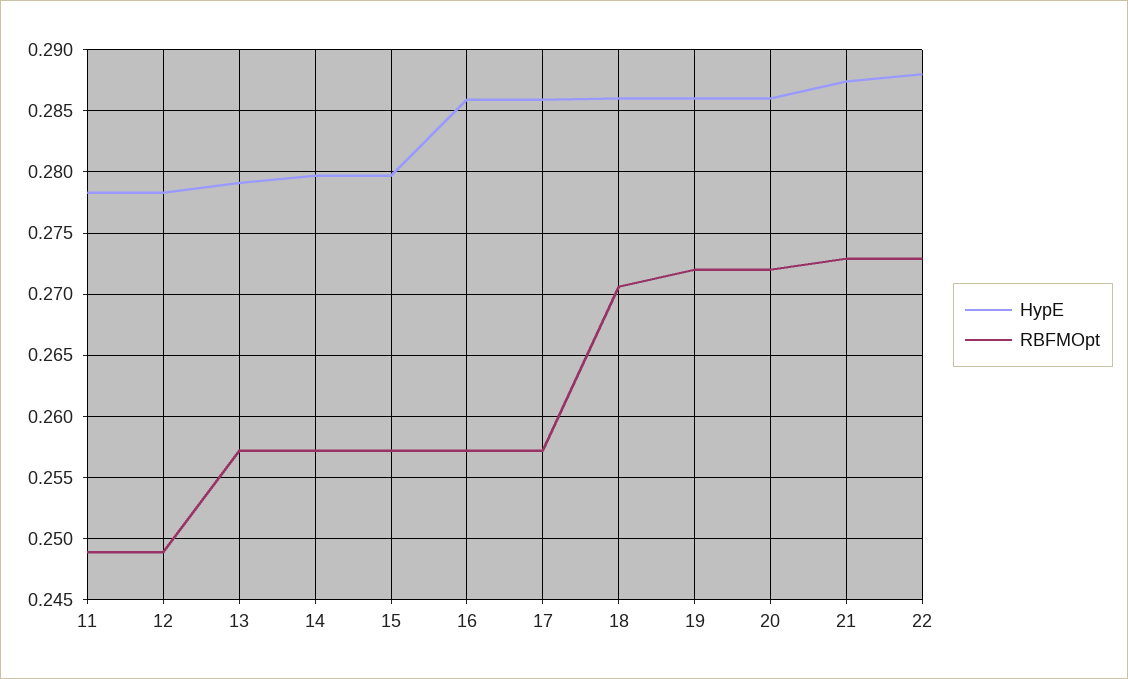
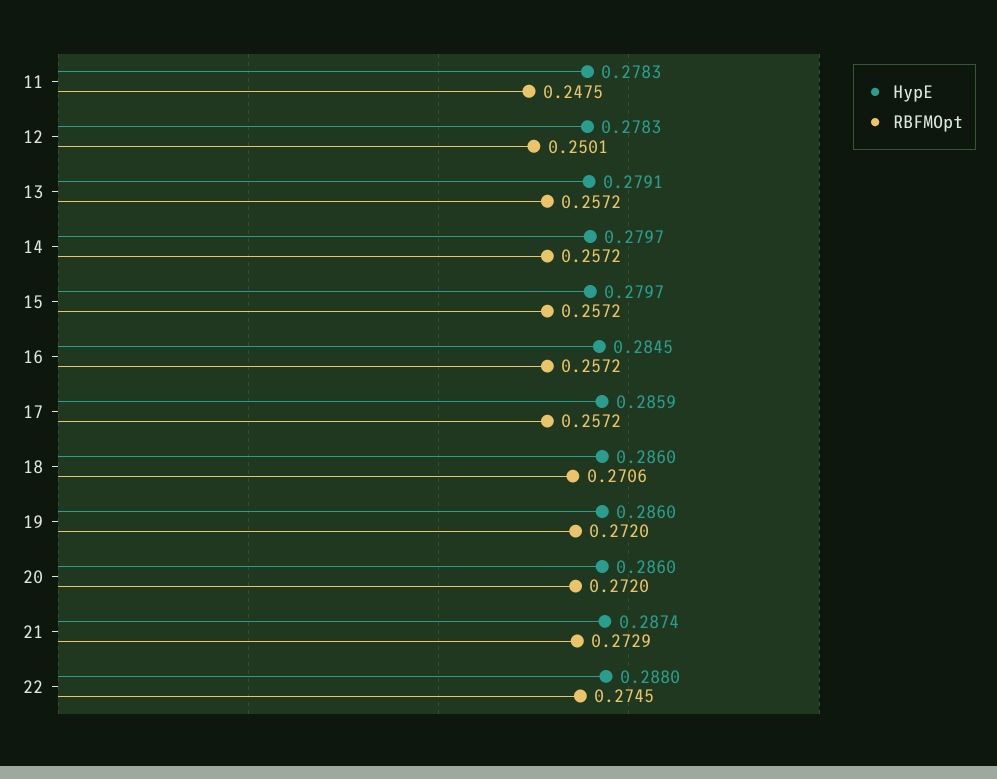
  {
    "HypE": {
      "11": 0.2783,
      "12": 0.2783,
      "13": 0.2791,
      "14": 0.2797,
      "15": 0.2797,
-     "16": 0.286,
+     "16": 0.2845,
      "17": 0.2859,
      "18": 0.286,
      "19": 0.286,
      "20": 0.286,
      "21": 0.2874,
      "22": 0.288
    },
    "RBFMOpt": {
-     "11": 0.249,
+     "11": 0.2475,
-     "12": 0.249,
+     "12": 0.2501,
      "13": 0.2572,
      "14": 0.2572,
      "15": 0.2572,
      "16": 0.2572,
      "17": 0.2572,
      "18": 0.2706,
      "19": 0.272,
      "20": 0.272,
      "21": 0.2729,
-     "22": 0.273
+     "22": 0.2745
    }
  }

